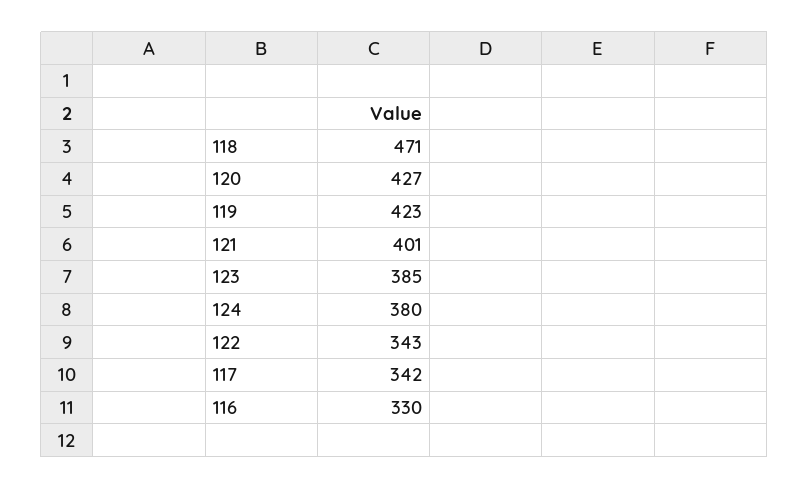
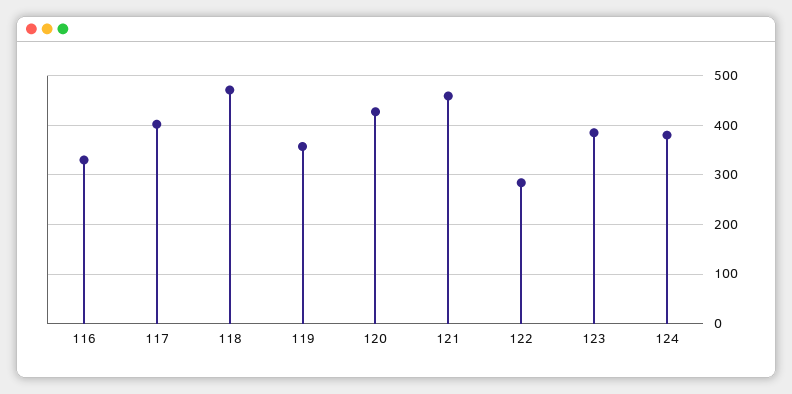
  {
    "118": 471,
    "120": 427,
-   "119": 423,
+   "119": 360,
-   "121": 401,
+   "121": 460,
    "123": 385,
    "124": 380,
-   "122": 343,
+   "122": 280,
-   "117": 342,
+   "117": 400,
    "116": 330
  }

